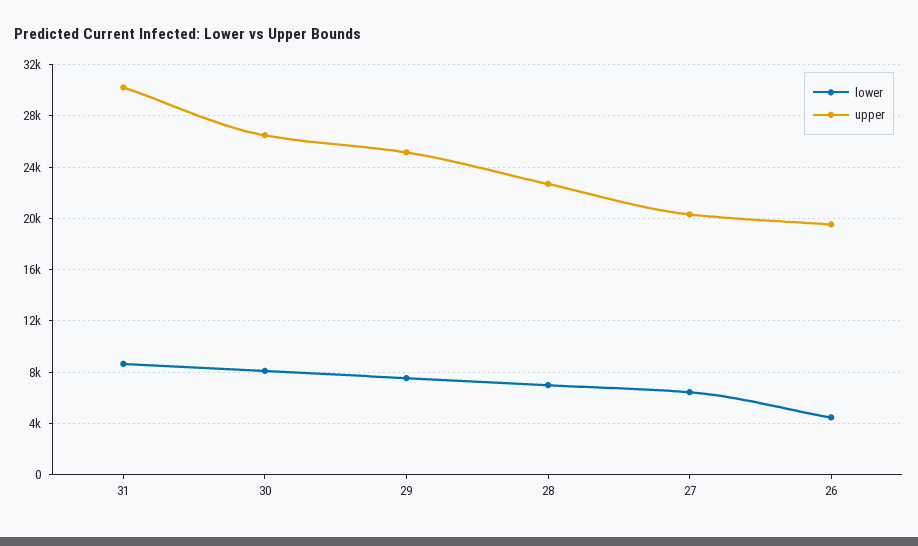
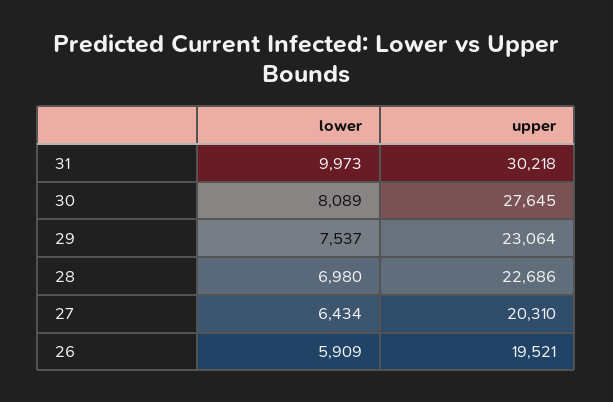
  {
    "lower": {
-     "31": 8500,
+     "31": 9973,
      "30": 8089,
      "29": 7537,
      "28": 6980,
      "27": 6434,
-     "26": 4500
+     "26": 5909
    },
    "upper": {
      "31": 30218,
-     "30": 26500,
+     "30": 27645,
-     "29": 25000,
+     "29": 23064,
      "28": 22686,
      "27": 20310,
      "26": 19521
    }
  }

